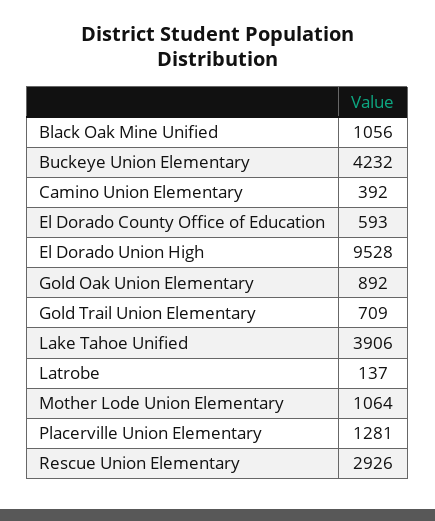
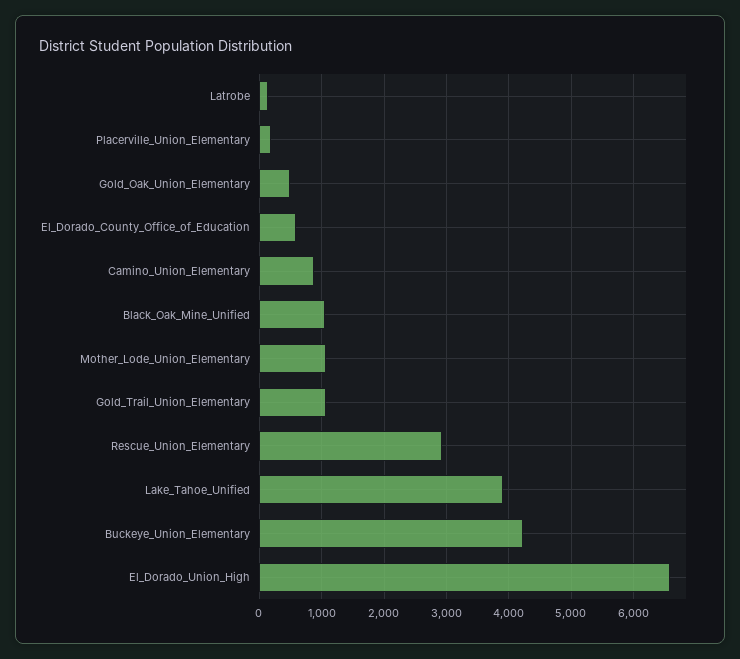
  {
    "Black Oak Mine Unified": 1056,
    "Buckeye Union Elementary": 4232,
-   "Camino Union Elementary": 392,
+   "Camino Union Elementary": 900,
    "El Dorado County Office of Education": 593,
-   "El Dorado Union High": 9528,
+   "El Dorado Union High": 6600,
-   "Gold Oak Union Elementary": 892,
+   "Gold Oak Union Elementary": 500,
-   "Gold Trail Union Elementary": 709,
+   "Gold Trail Union Elementary": 1100,
    "Lake Tahoe Unified": 3906,
    "Latrobe": 137,
    "Mother Lode Union Elementary": 1064,
-   "Placerville Union Elementary": 1281,
+   "Placerville Union Elementary": 200,
    "Rescue Union Elementary": 2926
  }

